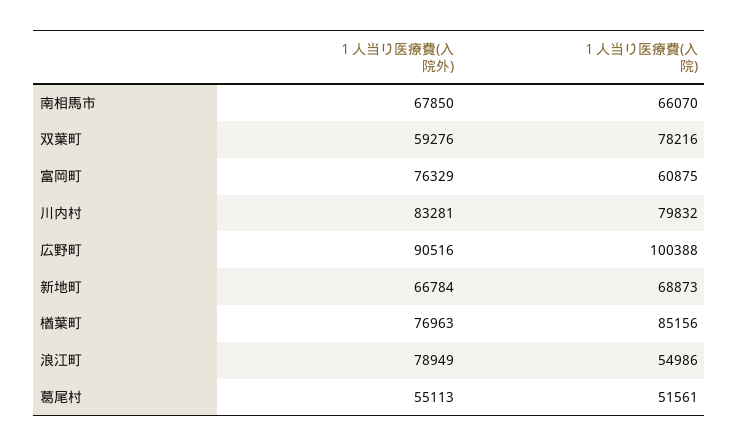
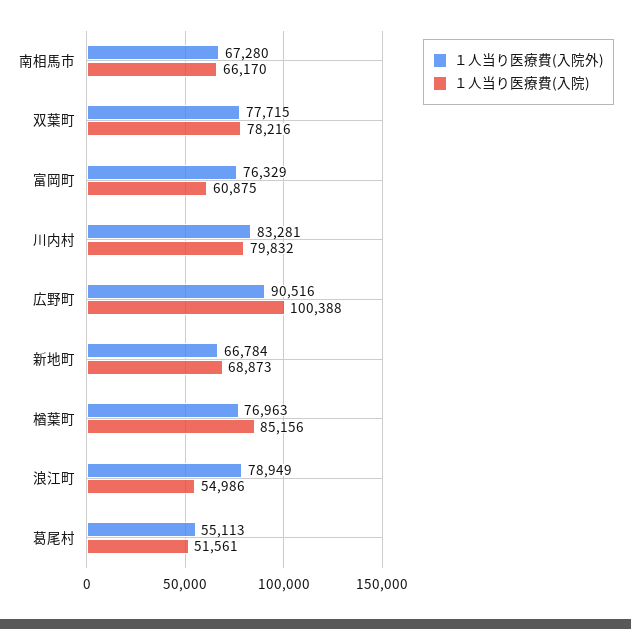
  {
    "１人当り医療費(入院外)": {
-     "南相馬市": 67850,
+     "南相馬市": 67280,
-     "双葉町": 59276,
+     "双葉町": 77715,
      "富岡町": 76329,
      "川内村": 83281,
      "広野町": 90516,
      "新地町": 66784,
      "楢葉町": 76963,
      "浪江町": 78949,
      "葛尾村": 55113
    },
    "１人当り医療費(入院)": {
-     "南相馬市": 66070,
+     "南相馬市": 66170,
      "双葉町": 78216,
      "富岡町": 60875,
      "川内村": 79832,
      "広野町": 100388,
      "新地町": 68873,
      "楢葉町": 85156,
      "浪江町": 54986,
      "葛尾村": 51561
    }
  }

